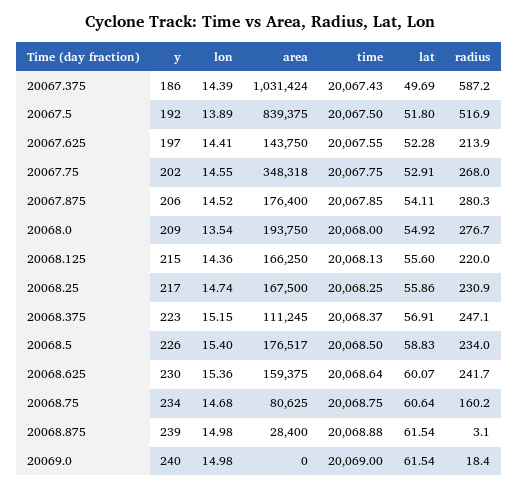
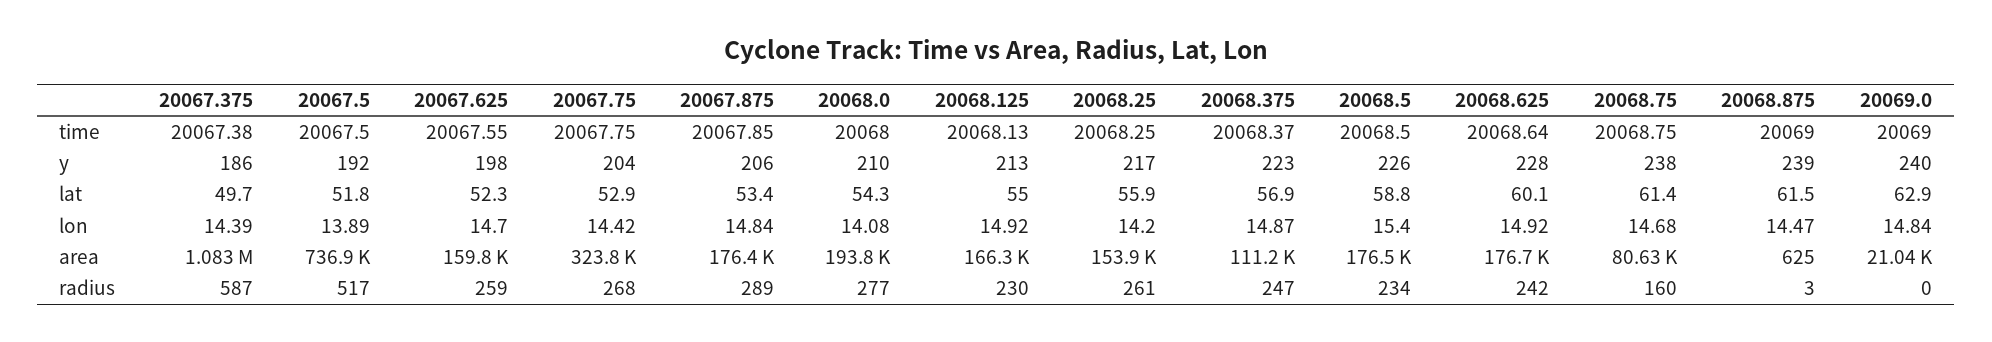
  {
    "y": {
      "20067.375": 186,
      "20067.5": 192,
-     "20067.625": 197,
+     "20067.625": 198,
-     "20067.75": 202,
+     "20067.75": 204,
      "20067.875": 206,
-     "20068.0": 209,
+     "20068.0": 210,
-     "20068.125": 215,
+     "20068.125": 213,
      "20068.25": 217,
      "20068.375": 223,
      "20068.5": 226,
-     "20068.625": 230,
+     "20068.625": 228,
-     "20068.75": 234,
+     "20068.75": 238,
      "20068.875": 239,
      "20069.0": 240
    },
    "lon": {
      "20067.375": 14.39,
      "20067.5": 13.89,
-     "20067.625": 14.41,
+     "20067.625": 14.7,
-     "20067.75": 14.55,
+     "20067.75": 14.42,
-     "20067.875": 14.52,
+     "20067.875": 14.84,
-     "20068.0": 13.54,
+     "20068.0": 14.08,
-     "20068.125": 14.36,
+     "20068.125": 14.92,
-     "20068.25": 14.74,
+     "20068.25": 14.2,
-     "20068.375": 15.15,
+     "20068.375": 14.87,
      "20068.5": 15.4,
-     "20068.625": 15.36,
+     "20068.625": 14.92,
      "20068.75": 14.68,
-     "20068.875": 14.98,
+     "20068.875": 14.47,
-     "20069.0": 14.98
+     "20069.0": 14.84
    },
    "area": {
-     "20067.375": 1031424,
+     "20067.375": 1083000,
-     "20067.5": 839375,
+     "20067.5": 736900,
-     "20067.625": 143750,
+     "20067.625": 159800,
-     "20067.75": 348318,
+     "20067.75": 323800,
      "20067.875": 176400,
      "20068.0": 193750,
      "20068.125": 166250,
-     "20068.25": 167500,
+     "20068.25": 153900,
      "20068.375": 111245,
      "20068.5": 176517,
-     "20068.625": 159375,
+     "20068.625": 176700,
      "20068.75": 80625,
-     "20068.875": 28400,
+     "20068.875": 625,
-     "20069.0": 0
+     "20069.0": 21040
    },
    "time": {
-     "20067.375": 20067.43,
+     "20067.375": 20067.38,
      "20067.5": 20067.5,
      "20067.625": 20067.55,
      "20067.75": 20067.75,
      "20067.875": 20067.85,
      "20068.0": 20068,
      "20068.125": 20068.13,
      "20068.25": 20068.25,
      "20068.375": 20068.37,
      "20068.5": 20068.5,
      "20068.625": 20068.64,
      "20068.75": 20068.75,
-     "20068.875": 20068.88,
+     "20068.875": 20069,
      "20069.0": 20069
    },
    "lat": {
      "20067.375": 49.69,
      "20067.5": 51.8,
      "20067.625": 52.28,
      "20067.75": 52.91,
-     "20067.875": 54.11,
+     "20067.875": 53.4,
-     "20068.0": 54.92,
+     "20068.0": 54.3,
-     "20068.125": 55.6,
+     "20068.125": 55,
      "20068.25": 55.86,
      "20068.375": 56.91,
      "20068.5": 58.83,
      "20068.625": 60.07,
-     "20068.75": 60.64,
+     "20068.75": 61.4,
      "20068.875": 61.54,
-     "20069.0": 61.54
+     "20069.0": 62.9
    },
    "radius": {
      "20067.375": 587.2,
      "20067.5": 516.9,
-     "20067.625": 213.9,
+     "20067.625": 259,
      "20067.75": 268,
-     "20067.875": 280.3,
+     "20067.875": 289,
      "20068.0": 276.7,
-     "20068.125": 220,
+     "20068.125": 230,
-     "20068.25": 230.9,
+     "20068.25": 261,
      "20068.375": 247.1,
      "20068.5": 234,
      "20068.625": 241.7,
      "20068.75": 160.2,
      "20068.875": 3.1,
-     "20069.0": 18.4
+     "20069.0": 0
    }
  }

